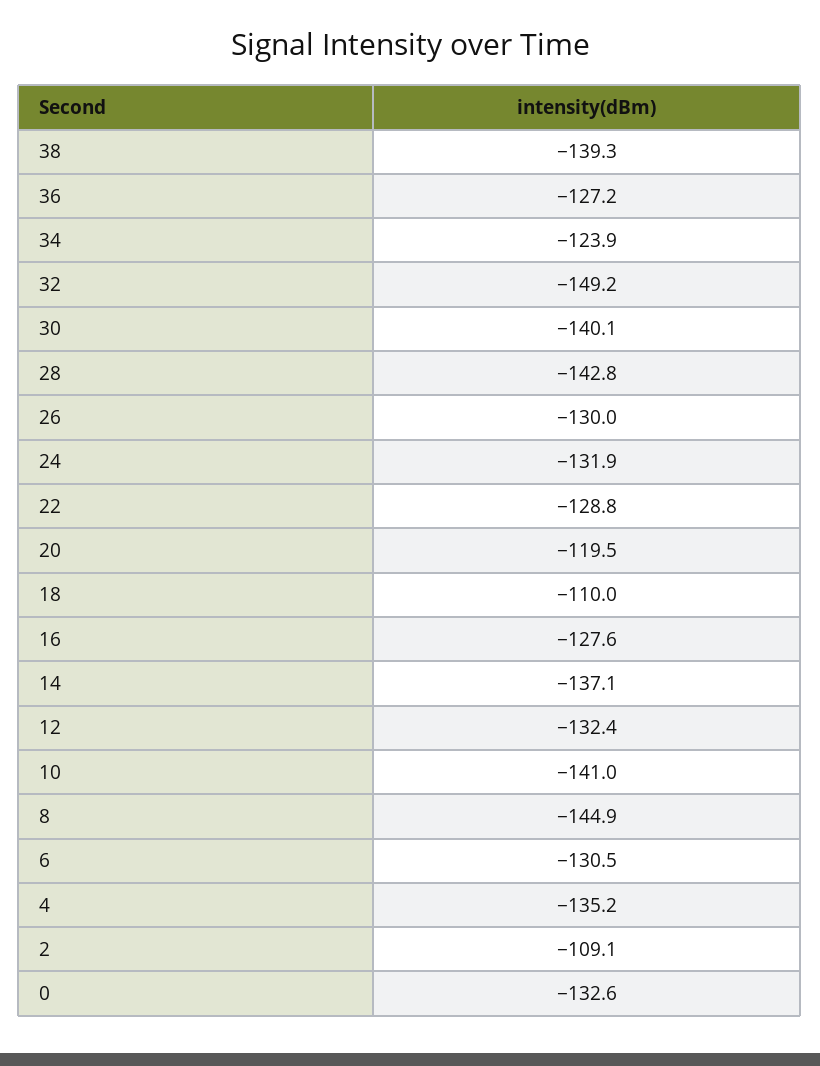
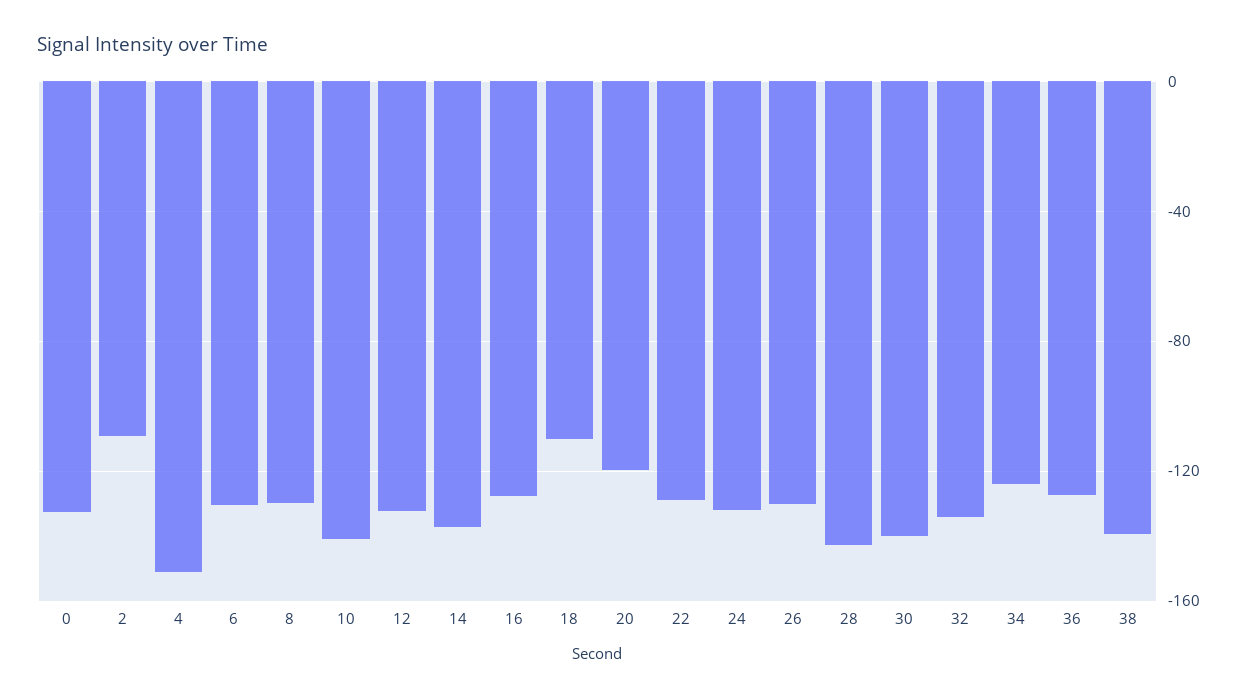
  {
    "38": -139.3,
    "36": -127.2,
    "34": -123.9,
-   "32": -149.2,
+   "32": -135,
    "30": -140.1,
    "28": -142.8,
    "26": -130,
    "24": -131.9,
    "22": -128.8,
    "20": -119.5,
    "18": -110,
    "16": -127.6,
    "14": -137.1,
    "12": -132.4,
    "10": -141,
-   "8": -144.9,
+   "8": -130,
    "6": -130.5,
-   "4": -135.2,
+   "4": -150,
    "2": -109.1,
    "0": -132.6
  }

